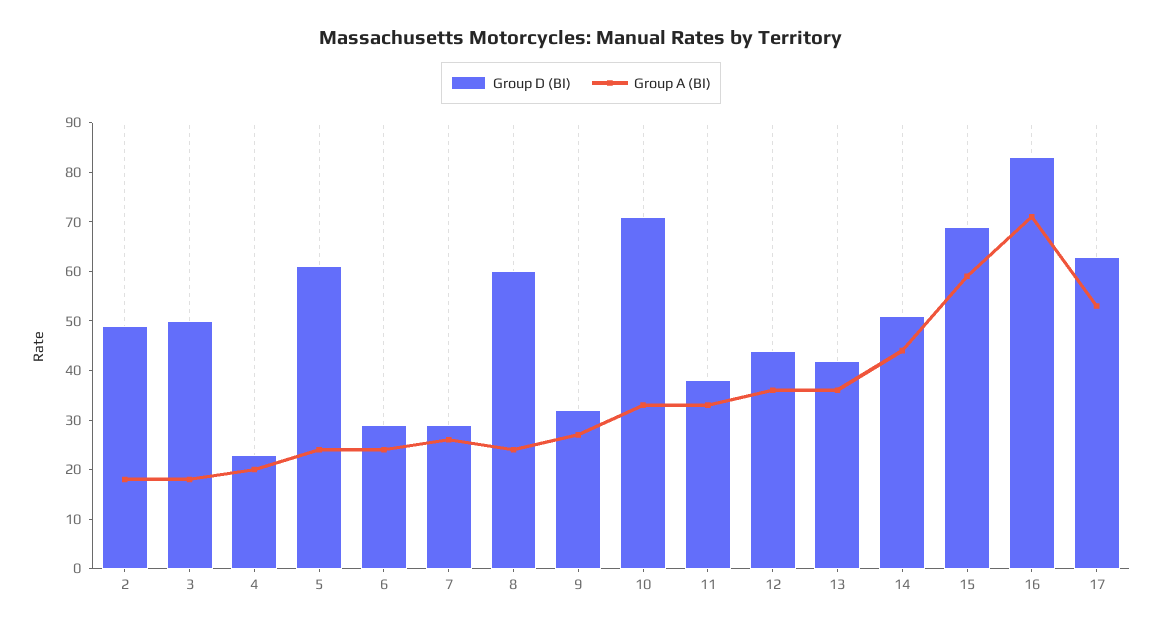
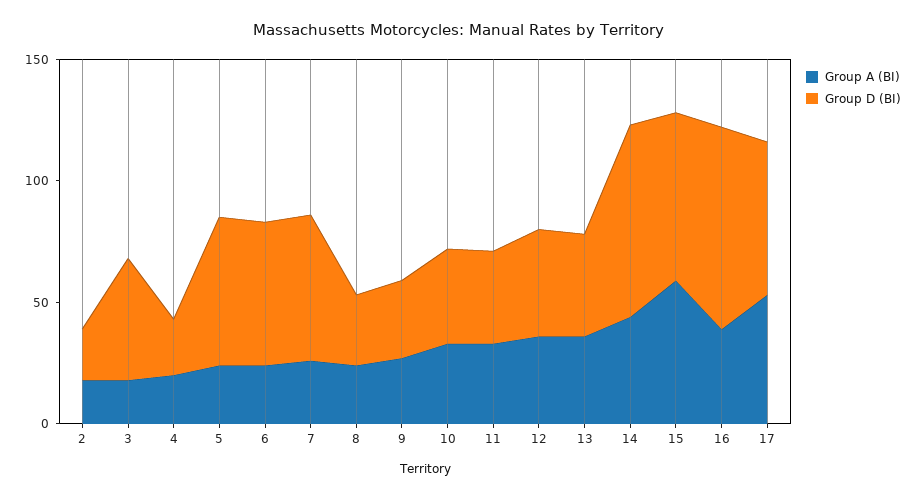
  {
    "Group D (BI)": {
-     "2": 50,
+     "2": 20,
      "3": 50,
      "4": 25,
      "5": 60,
-     "6": 30,
+     "6": 60,
-     "7": 30,
+     "7": 60,
-     "8": 60,
+     "8": 30,
      "9": 30,
-     "10": 70,
+     "10": 40,
      "11": 40,
      "12": 45,
      "13": 40,
-     "14": 50,
+     "14": 80,
      "15": 70,
      "16": 85,
      "17": 65
    },
    "Group A (BI)": {
      "2": 20,
      "3": 20,
      "4": 20,
      "5": 25,
      "6": 25,
      "7": 25,
      "8": 25,
      "9": 25,
      "10": 35,
      "11": 35,
      "12": 35,
      "13": 35,
      "14": 45,
      "15": 60,
-     "16": 70,
+     "16": 40,
      "17": 55
    }
  }

